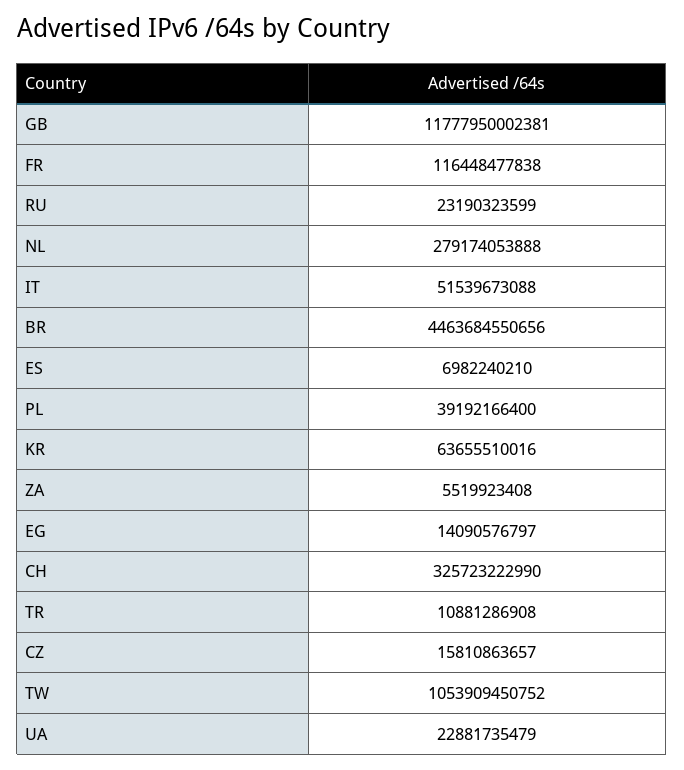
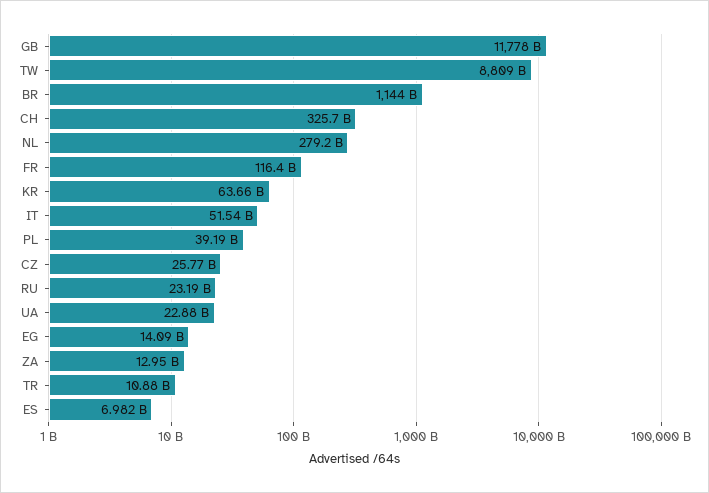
  {
    "GB": 11777950002381,
    "FR": 116448477838,
    "RU": 23190323599,
    "NL": 279174053888,
    "IT": 51539673088,
-   "BR": 4463684550656,
+   "BR": 1144000000000,
    "ES": 6982240210,
    "PL": 39192166400,
    "KR": 63655510016,
-   "ZA": 5519923408,
+   "ZA": 12950000000,
    "EG": 14090576797,
    "CH": 325723222990,
    "TR": 10881286908,
-   "CZ": 15810863657,
+   "CZ": 25770000000,
-   "TW": 1053909450752,
+   "TW": 8809000000000,
    "UA": 22881735479
  }

